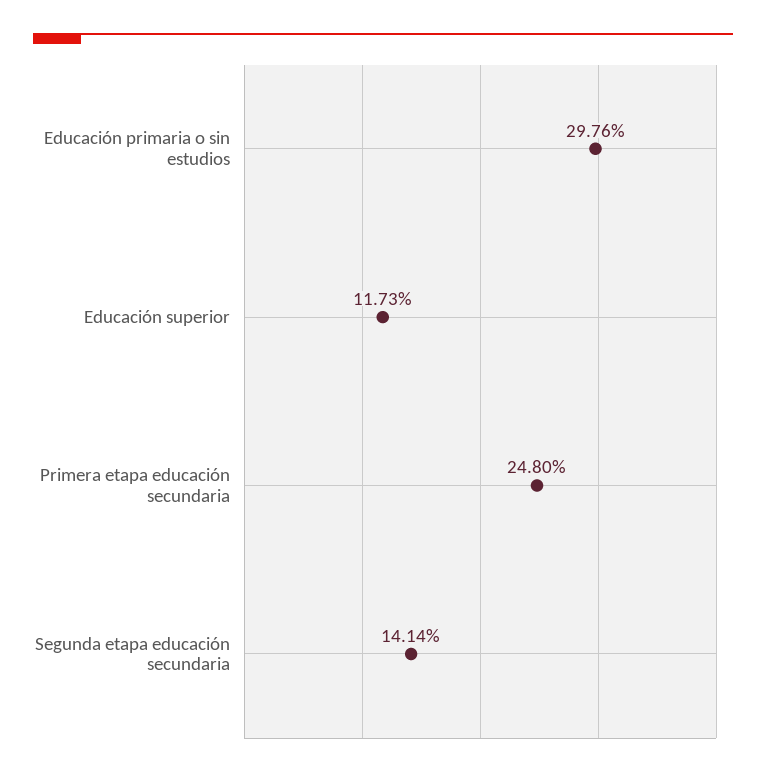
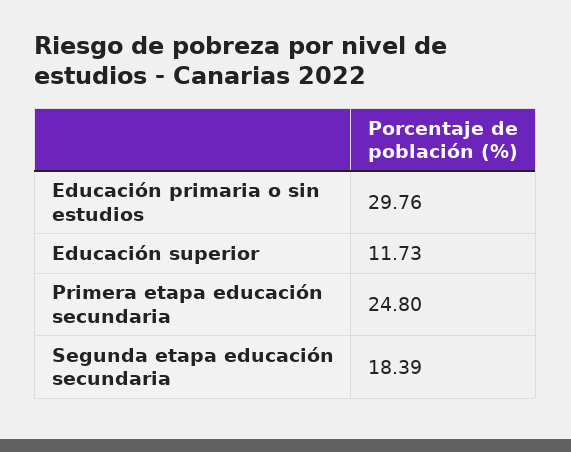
  {
    "Educación primaria o sin estudios": 29.76,
    "Educación superior": 11.73,
    "Primera etapa educación secundaria": 24.8,
-   "Segunda etapa educación secundaria": 14.14
+   "Segunda etapa educación secundaria": 18.39
  }

